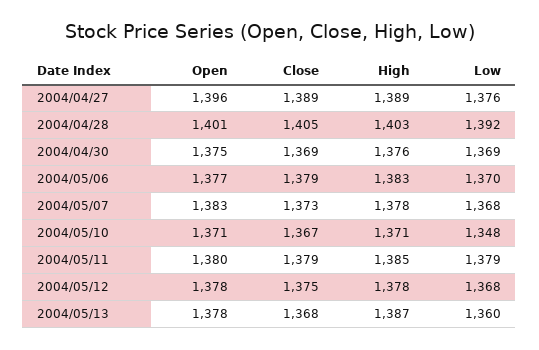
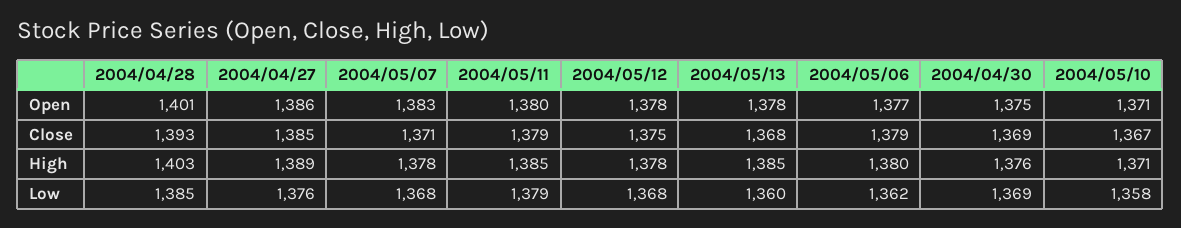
  {
    "Open": {
-     "2004/04/27": 1396,
+     "2004/04/27": 1386,
      "2004/04/28": 1401,
      "2004/04/30": 1375,
      "2004/05/06": 1377,
      "2004/05/07": 1383,
      "2004/05/10": 1371,
      "2004/05/11": 1380,
      "2004/05/12": 1378,
      "2004/05/13": 1378
    },
    "Close": {
-     "2004/04/27": 1389,
+     "2004/04/27": 1385,
-     "2004/04/28": 1405,
+     "2004/04/28": 1393,
      "2004/04/30": 1369,
      "2004/05/06": 1379,
-     "2004/05/07": 1373,
+     "2004/05/07": 1371,
      "2004/05/10": 1367,
      "2004/05/11": 1379,
      "2004/05/12": 1375,
      "2004/05/13": 1368
    },
    "High": {
      "2004/04/27": 1389,
      "2004/04/28": 1403,
      "2004/04/30": 1376,
-     "2004/05/06": 1383,
+     "2004/05/06": 1380,
      "2004/05/07": 1378,
      "2004/05/10": 1371,
      "2004/05/11": 1385,
      "2004/05/12": 1378,
-     "2004/05/13": 1387
+     "2004/05/13": 1385
    },
    "Low": {
      "2004/04/27": 1376,
-     "2004/04/28": 1392,
+     "2004/04/28": 1385,
      "2004/04/30": 1369,
-     "2004/05/06": 1370,
+     "2004/05/06": 1362,
      "2004/05/07": 1368,
-     "2004/05/10": 1348,
+     "2004/05/10": 1358,
      "2004/05/11": 1379,
      "2004/05/12": 1368,
      "2004/05/13": 1360
    }
  }

